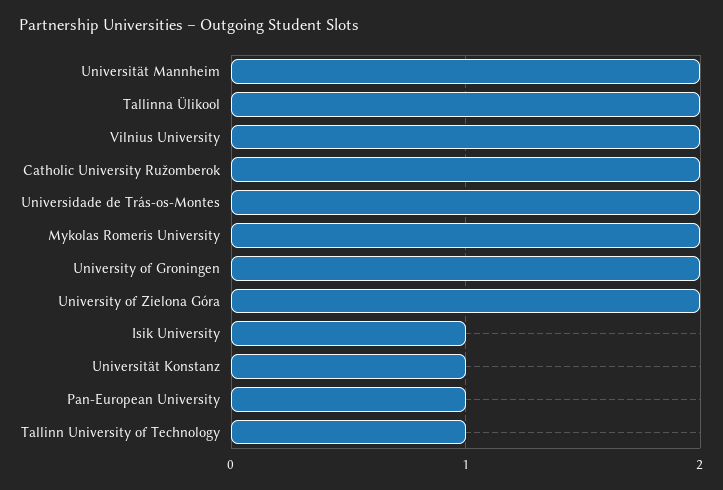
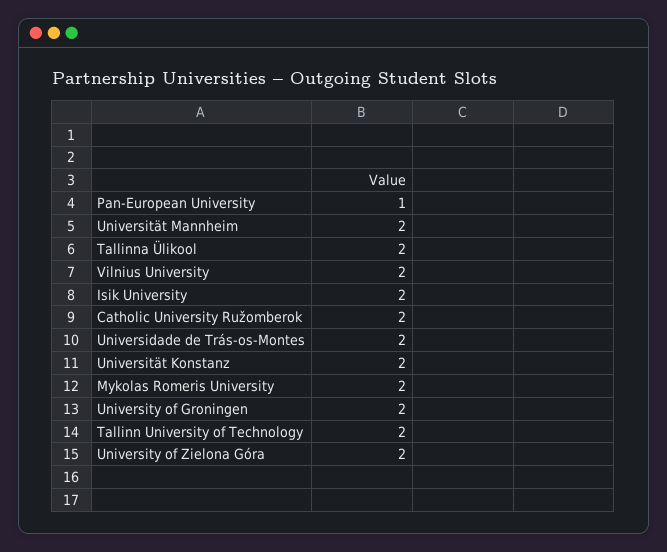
  {
    "Universität Mannheim": 2,
    "Tallinna Ülikool": 2,
    "Vilnius University": 2,
    "Catholic University Ružomberok": 2,
    "Universidade de Trás-os-Montes": 2,
    "Mykolas Romeris University": 2,
    "University of Groningen": 2,
    "University of Zielona Góra": 2,
-   "Isik University": 1,
+   "Isik University": 2,
-   "Universität Konstanz": 1,
+   "Universität Konstanz": 2,
    "Pan-European University": 1,
-   "Tallinn University of Technology": 1
+   "Tallinn University of Technology": 2
  }

